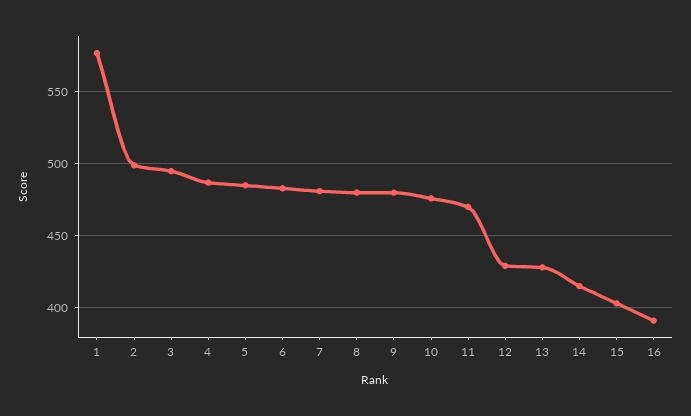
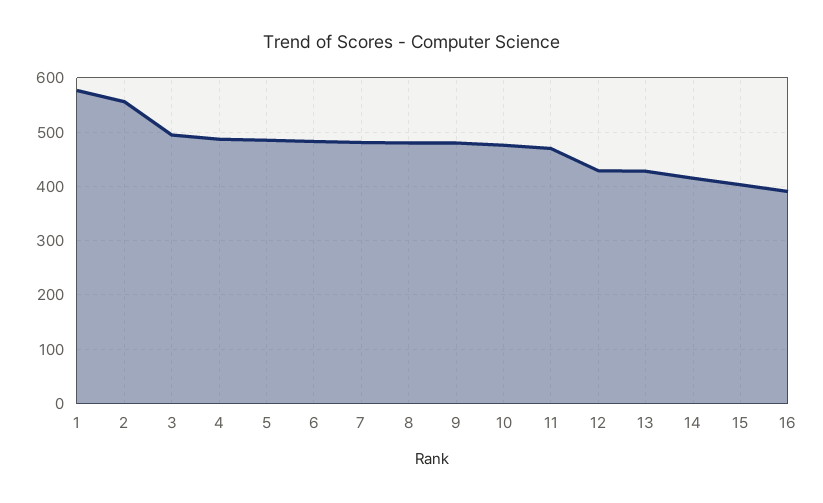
  {
    "1": 575,
-   "2": 500,
+   "2": 560,
    "3": 495,
    "4": 485,
    "5": 485,
    "6": 485,
    "7": 480,
    "8": 480,
    "9": 480,
    "10": 475,
    "11": 470,
    "12": 430,
    "13": 430,
    "14": 415,
    "15": 405,
    "16": 390
  }

